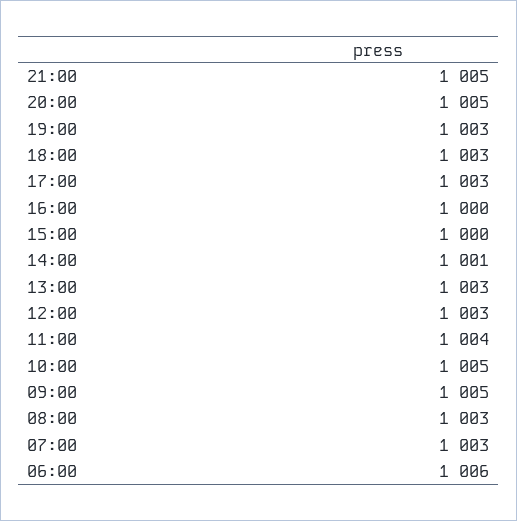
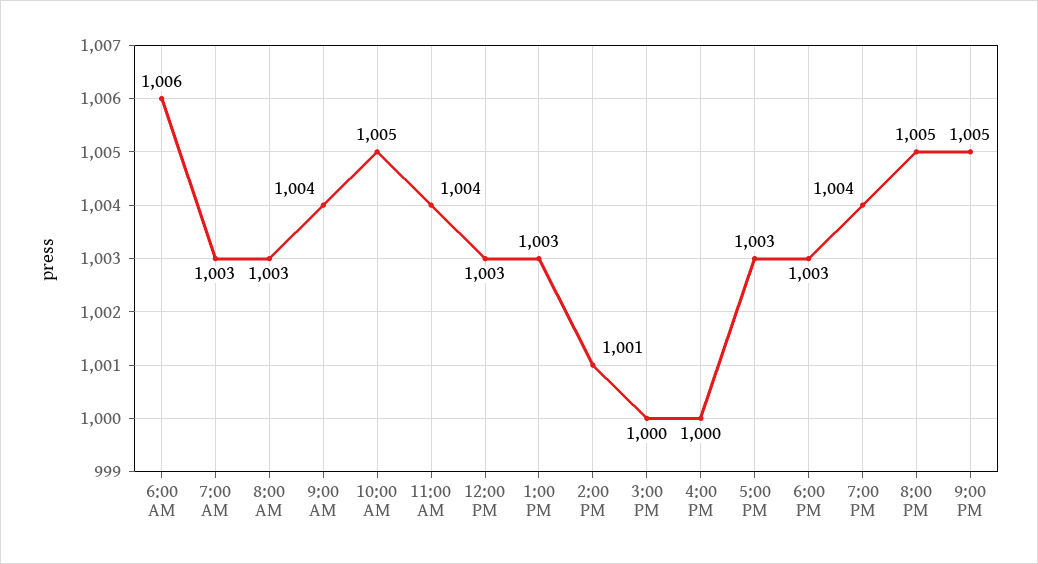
  {
    "21:00": 1005,
    "20:00": 1005,
-   "19:00": 1003,
+   "19:00": 1004,
    "18:00": 1003,
    "17:00": 1003,
    "16:00": 1000,
    "15:00": 1000,
    "14:00": 1001,
    "13:00": 1003,
    "12:00": 1003,
    "11:00": 1004,
    "10:00": 1005,
-   "09:00": 1005,
+   "09:00": 1004,
    "08:00": 1003,
    "07:00": 1003,
    "06:00": 1006
  }

